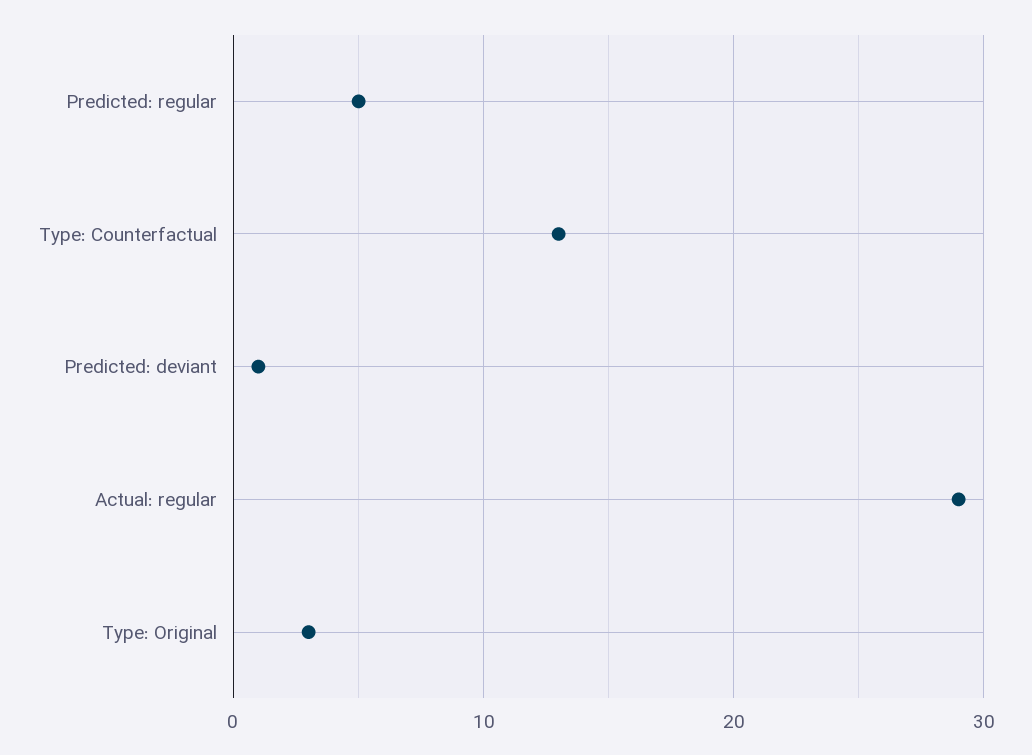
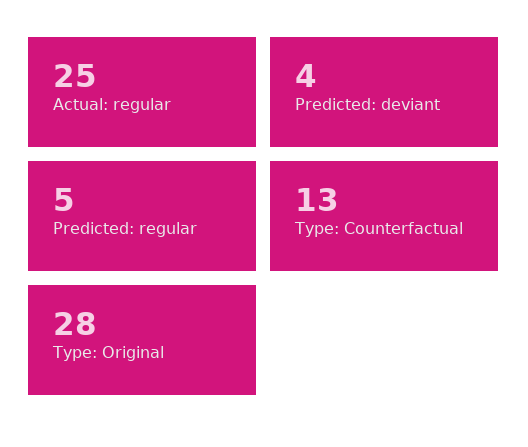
  {
    "Predicted: regular": 5,
    "Type: Counterfactual": 13,
-   "Predicted: deviant": 1,
+   "Predicted: deviant": 4,
-   "Actual: regular": 29,
+   "Actual: regular": 25,
-   "Type: Original": 3
+   "Type: Original": 28
  }

